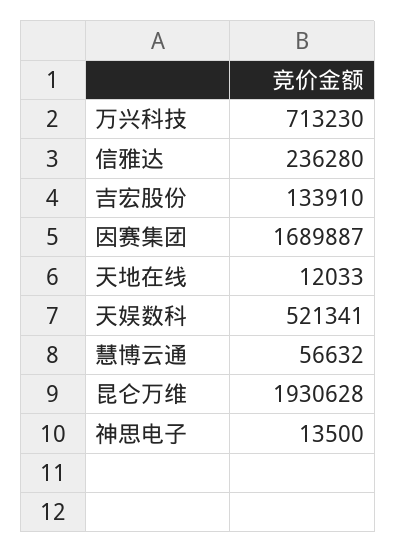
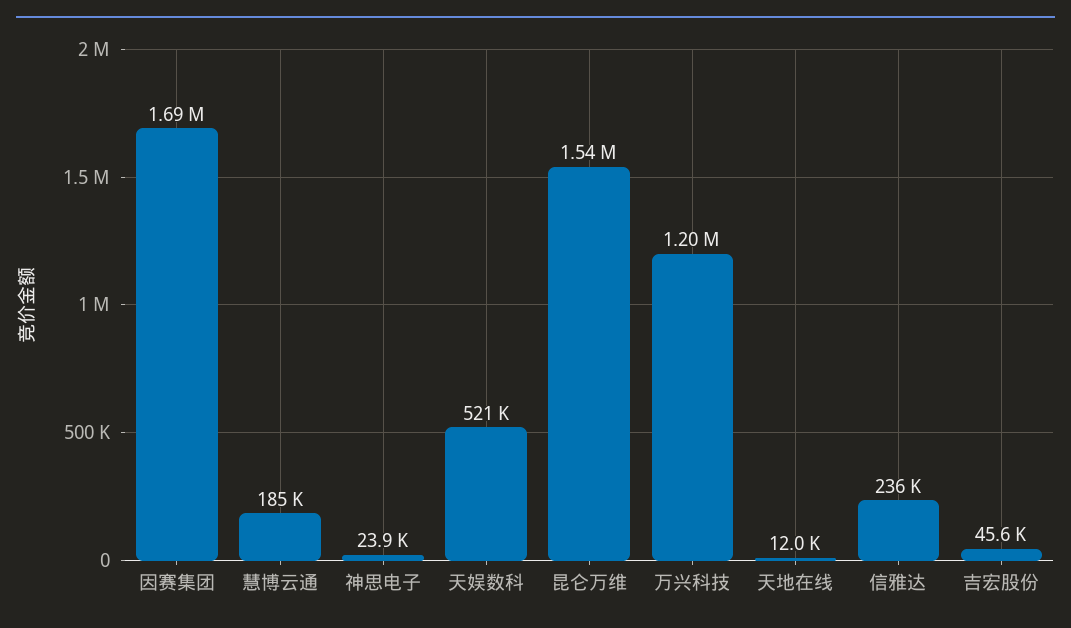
  {
-   "万兴科技": 713230,
+   "万兴科技": 1200000,
    "信雅达": 236280,
-   "吉宏股份": 133910,
+   "吉宏股份": 45600,
    "因赛集团": 1689887,
    "天地在线": 12033,
    "天娱数科": 521341,
-   "慧博云通": 56632,
+   "慧博云通": 185000,
-   "昆仑万维": 1930628,
+   "昆仑万维": 1540000,
-   "神思电子": 13500
+   "神思电子": 23900
  }

